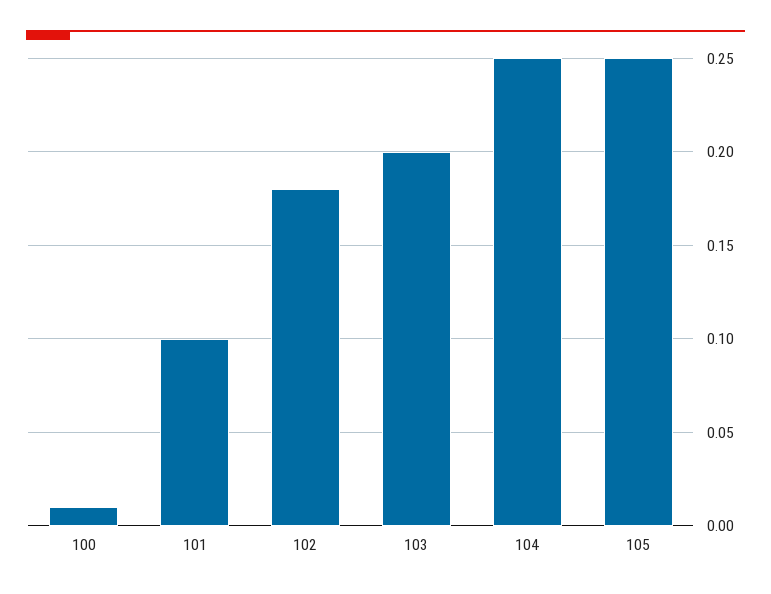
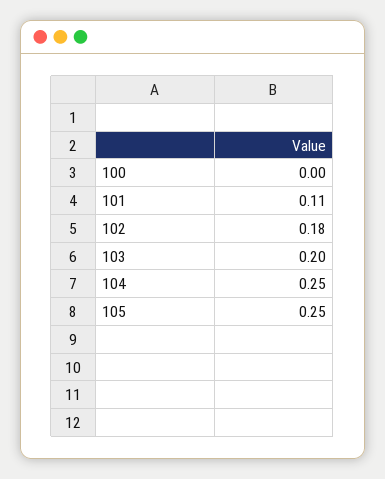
  {
-   "100": 0.01,
+   "100": 0,
-   "101": 0.1,
+   "101": 0.11,
    "102": 0.18,
    "103": 0.2,
    "104": 0.25,
    "105": 0.25
  }

